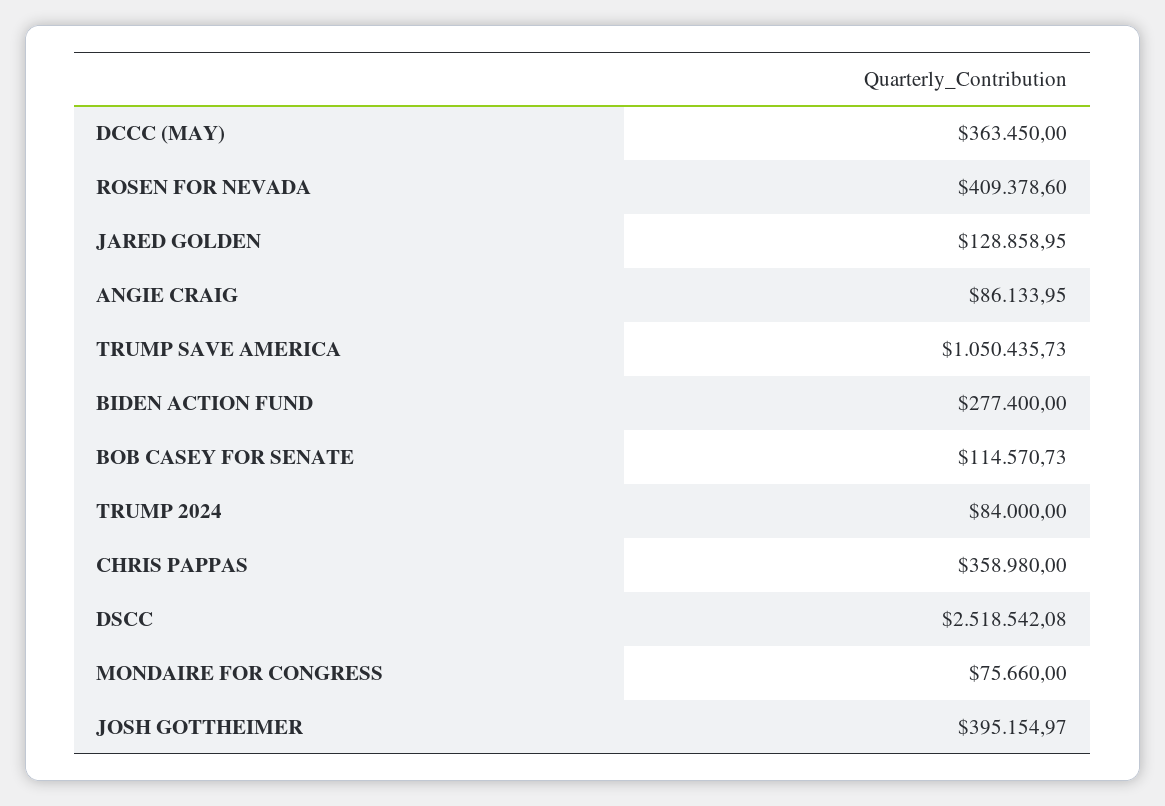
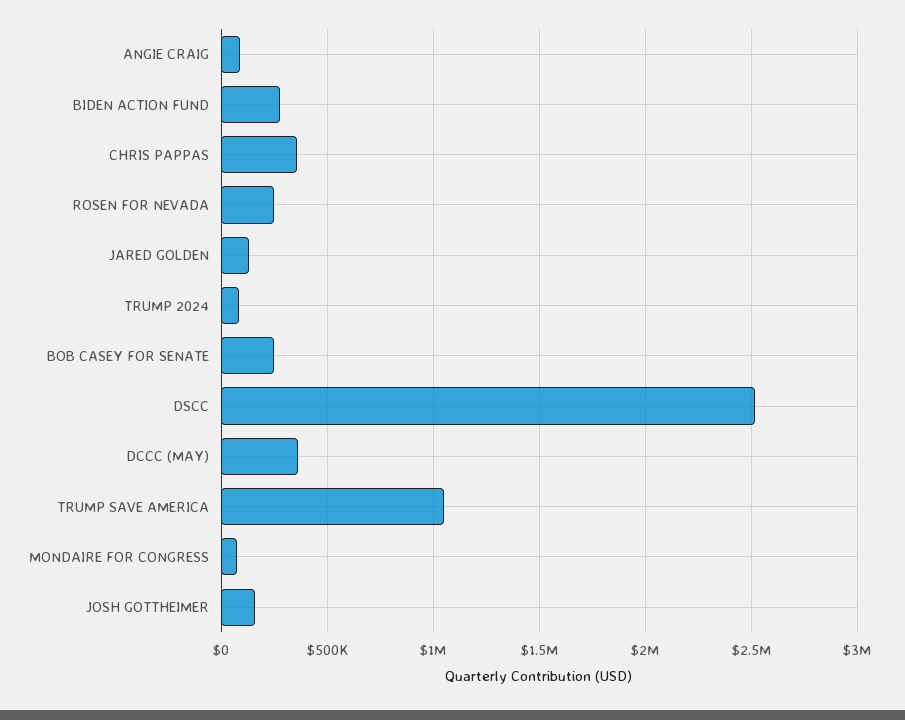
  {
    "DCCC (MAY)": 363450,
-   "ROSEN FOR NEVADA": 409378.6,
+   "ROSEN FOR NEVADA": 250000,
    "JARED GOLDEN": 128858.95,
    "ANGIE CRAIG": 86133.95,
    "TRUMP SAVE AMERICA": 1050435.73,
    "BIDEN ACTION FUND": 277400,
-   "BOB CASEY FOR SENATE": 114570.73,
+   "BOB CASEY FOR SENATE": 250000,
    "TRUMP 2024": 84000,
    "CHRIS PAPPAS": 358980,
    "DSCC": 2518542.08,
    "MONDAIRE FOR CONGRESS": 75660,
-   "JOSH GOTTHEIMER": 395154.97
+   "JOSH GOTTHEIMER": 150000
  }

